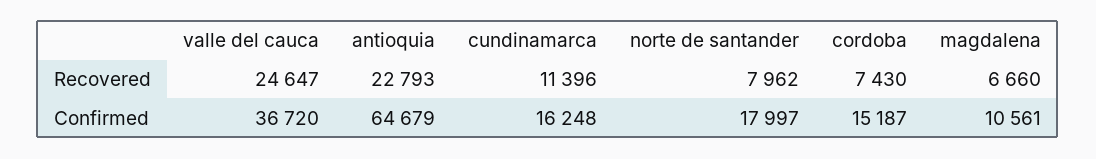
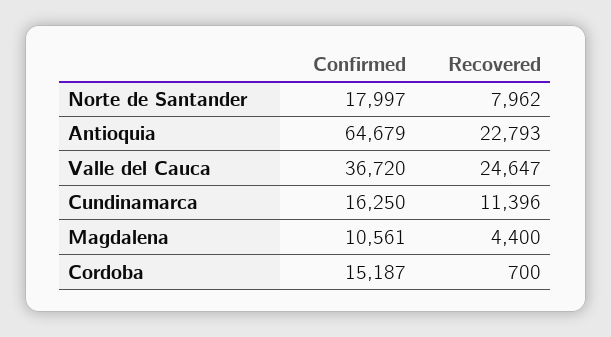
  {
    "valle del cauca": {
      "Recovered": 24647,
      "Confirmed": 36720
    },
    "antioquia": {
      "Recovered": 22793,
      "Confirmed": 64679
    },
    "cundinamarca": {
      "Recovered": 11396,
-     "Confirmed": 16248
+     "Confirmed": 16250
    },
    "norte de santander": {
      "Recovered": 7962,
      "Confirmed": 17997
    },
    "cordoba": {
-     "Recovered": 7430,
+     "Recovered": 700,
      "Confirmed": 15187
    },
    "magdalena": {
-     "Recovered": 6660,
+     "Recovered": 4400,
      "Confirmed": 10561
    }
  }

